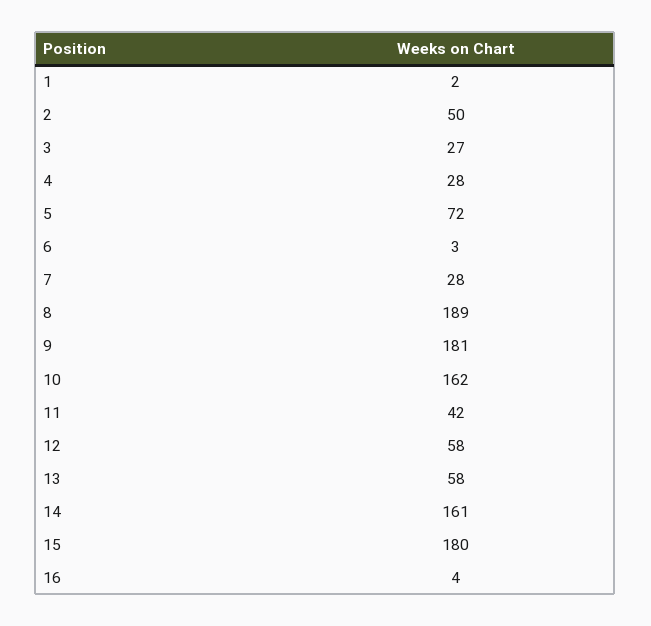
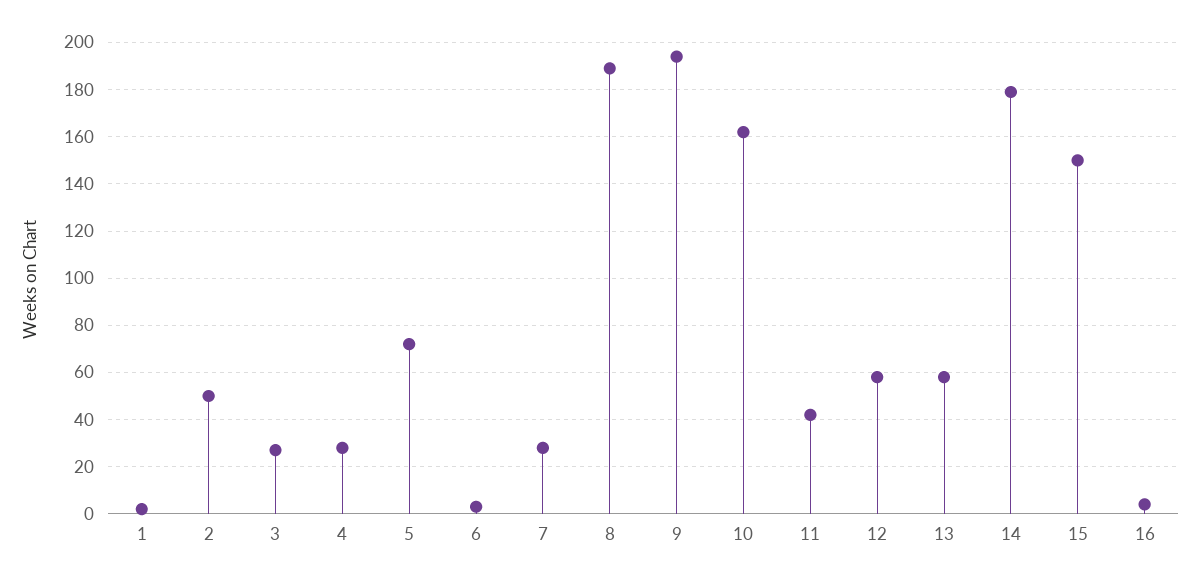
  {
    "1": 2,
    "2": 50,
    "3": 27,
    "4": 28,
    "5": 72,
    "6": 3,
    "7": 28,
    "8": 189,
-   "9": 181,
+   "9": 195,
    "10": 162,
    "11": 42,
    "12": 58,
    "13": 58,
-   "14": 161,
+   "14": 180,
-   "15": 180,
+   "15": 150,
    "16": 4
  }

